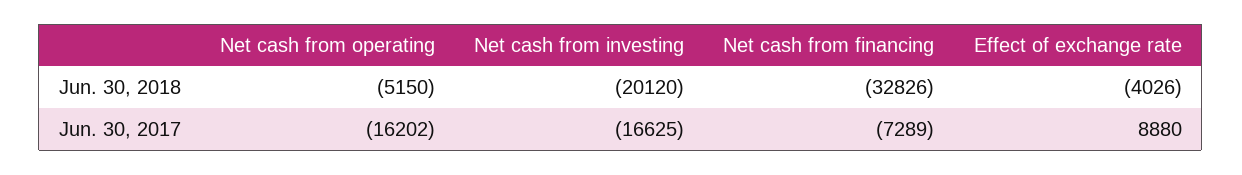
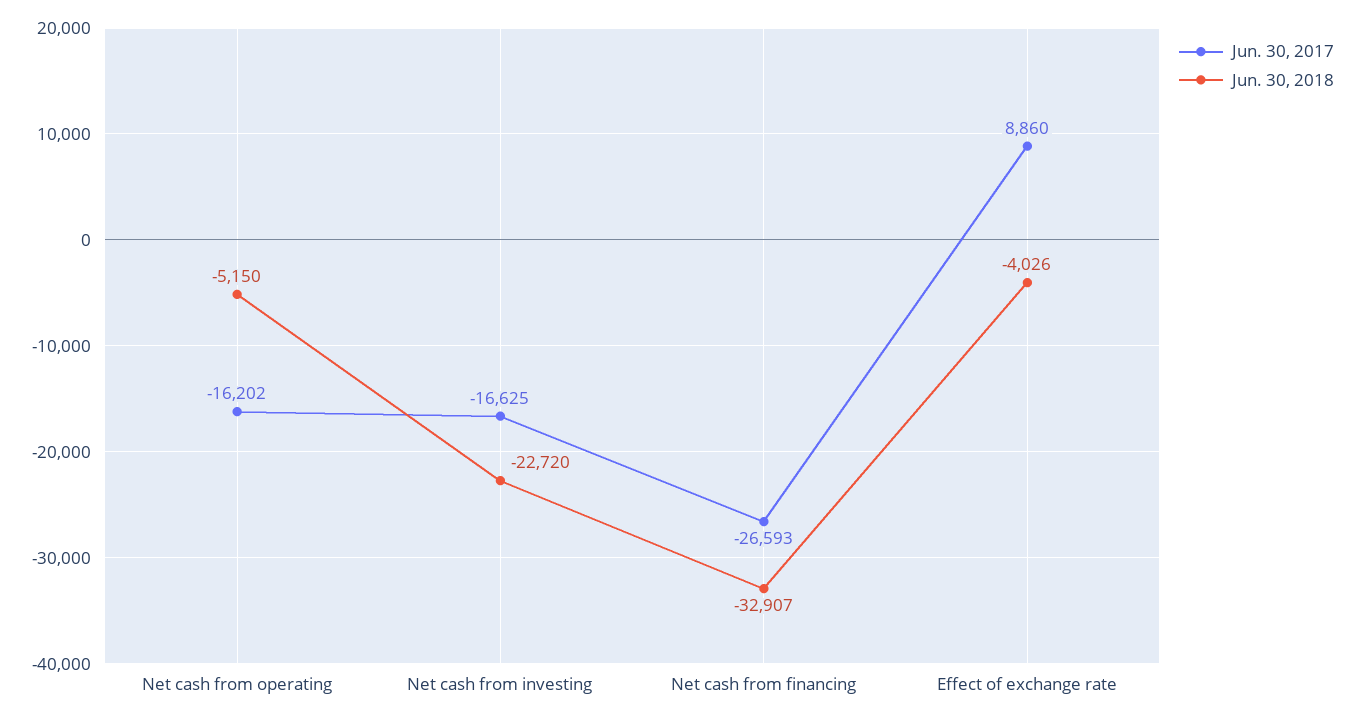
  {
    "Jun. 30, 2018": {
      "Net cash from operating": -5150,
-     "Net cash from investing": -20120,
+     "Net cash from investing": -22720,
-     "Net cash from financing": -32826,
+     "Net cash from financing": -32907,
      "Effect of exchange rate": -4026
    },
    "Jun. 30, 2017": {
      "Net cash from operating": -16202,
      "Net cash from investing": -16625,
-     "Net cash from financing": -7289,
+     "Net cash from financing": -26593,
-     "Effect of exchange rate": 8880
+     "Effect of exchange rate": 8860
    }
  }

